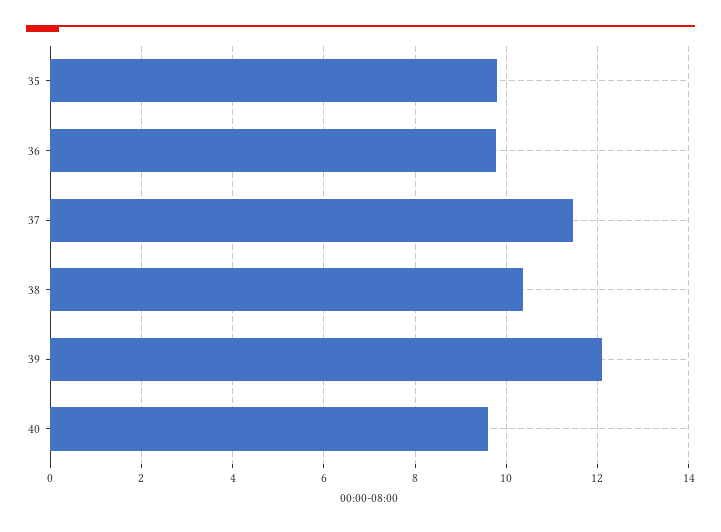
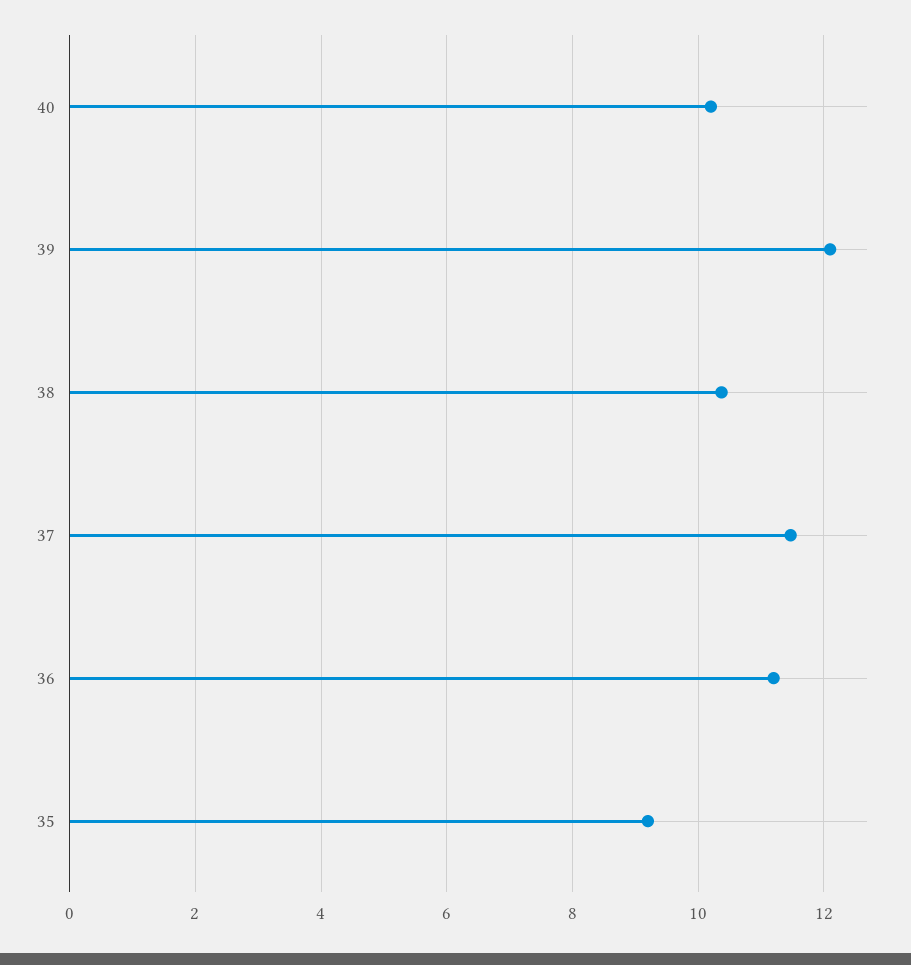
  {
-   "35": 9.8,
+   "35": 9.2,
-   "36": 9.8,
+   "36": 11.2,
    "37": 11.4,
    "38": 10.4,
    "39": 12.2,
-   "40": 9.6
+   "40": 10.2
  }

